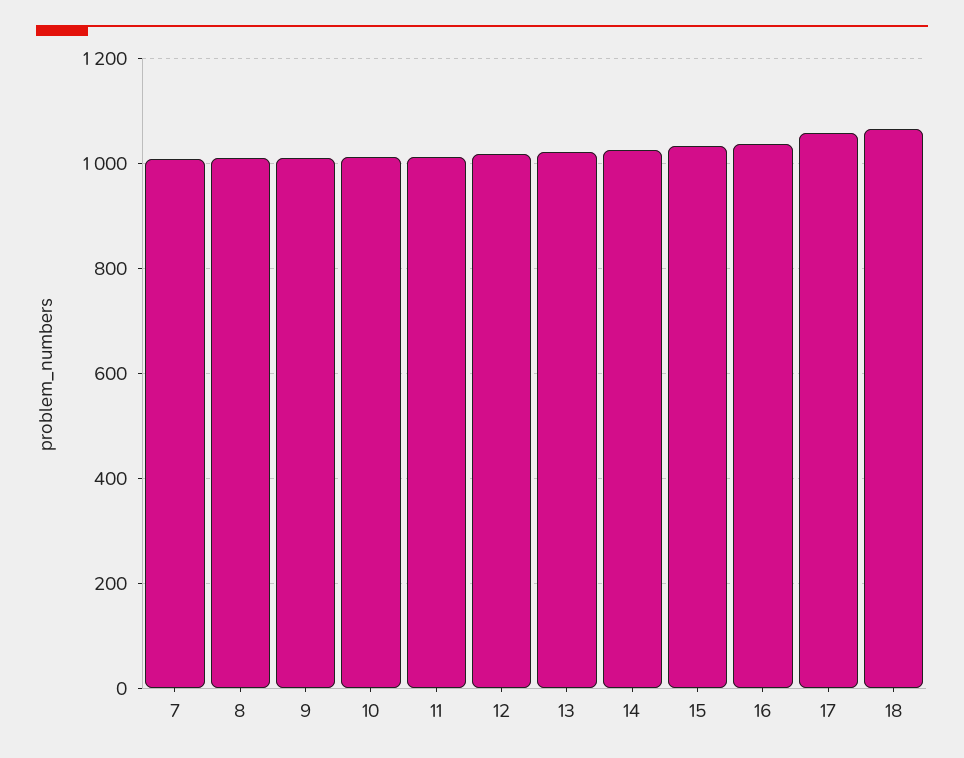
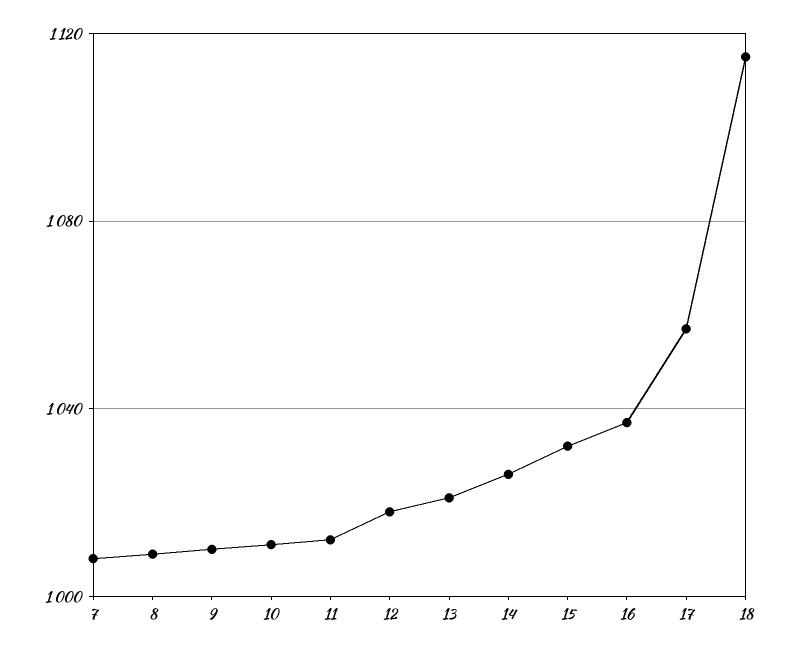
  {
    "7": 1010,
    "8": 1010,
    "9": 1010,
    "10": 1010,
    "11": 1010,
    "12": 1020,
    "13": 1020,
    "14": 1025,
    "15": 1030,
    "16": 1035,
    "17": 1055,
-   "18": 1060
+   "18": 1115
  }

